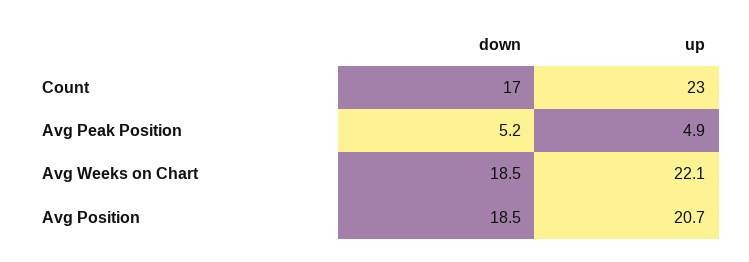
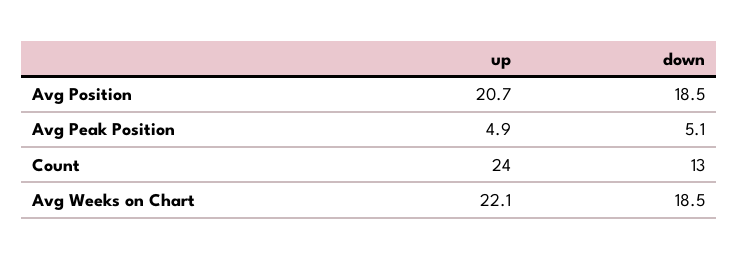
  {
    "down": {
-     "Count": 17,
+     "Count": 13,
-     "Avg Peak Position": 5.2,
+     "Avg Peak Position": 5.1,
      "Avg Weeks on Chart": 18.5,
      "Avg Position": 18.5
    },
    "up": {
-     "Count": 23,
+     "Count": 24,
      "Avg Peak Position": 4.9,
      "Avg Weeks on Chart": 22.1,
      "Avg Position": 20.7
    }
  }

